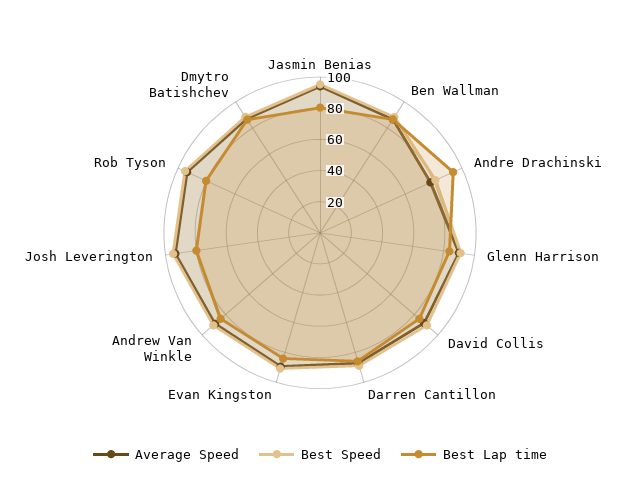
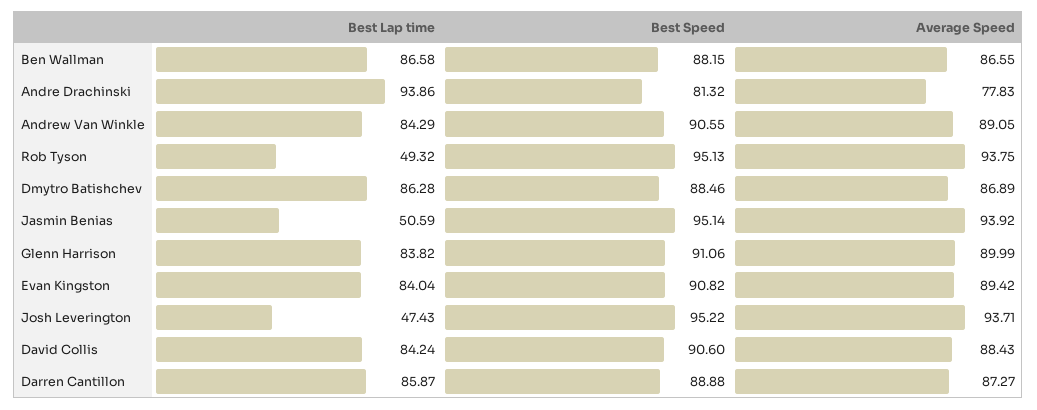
  {
    "Average Speed": {
      "Jasmin Benias": 93.92,
      "Ben Wallman": 86.55,
      "Andre Drachinski": 77.83,
      "Glenn Harrison": 89.99,
      "David Collis": 88.43,
      "Darren Cantillon": 87.27,
      "Evan Kingston": 89.42,
      "Andrew Van Winkle": 89.05,
      "Josh Leverington": 93.71,
      "Rob Tyson": 93.75,
      "Dmytro Batishchev": 86.89
    },
    "Best Speed": {
      "Jasmin Benias": 95.14,
      "Ben Wallman": 88.15,
      "Andre Drachinski": 81.32,
      "Glenn Harrison": 91.06,
      "David Collis": 90.6,
      "Darren Cantillon": 88.88,
      "Evan Kingston": 90.82,
      "Andrew Van Winkle": 90.55,
      "Josh Leverington": 95.22,
      "Rob Tyson": 95.13,
      "Dmytro Batishchev": 88.46
    },
    "Best Lap time": {
-     "Jasmin Benias": 80,
+     "Jasmin Benias": 50.59,
      "Ben Wallman": 86.58,
      "Andre Drachinski": 93.86,
      "Glenn Harrison": 83.82,
      "David Collis": 84.24,
      "Darren Cantillon": 85.87,
      "Evan Kingston": 84.04,
      "Andrew Van Winkle": 84.29,
-     "Josh Leverington": 80,
+     "Josh Leverington": 47.43,
-     "Rob Tyson": 80,
+     "Rob Tyson": 49.32,
      "Dmytro Batishchev": 86.28
    }
  }

